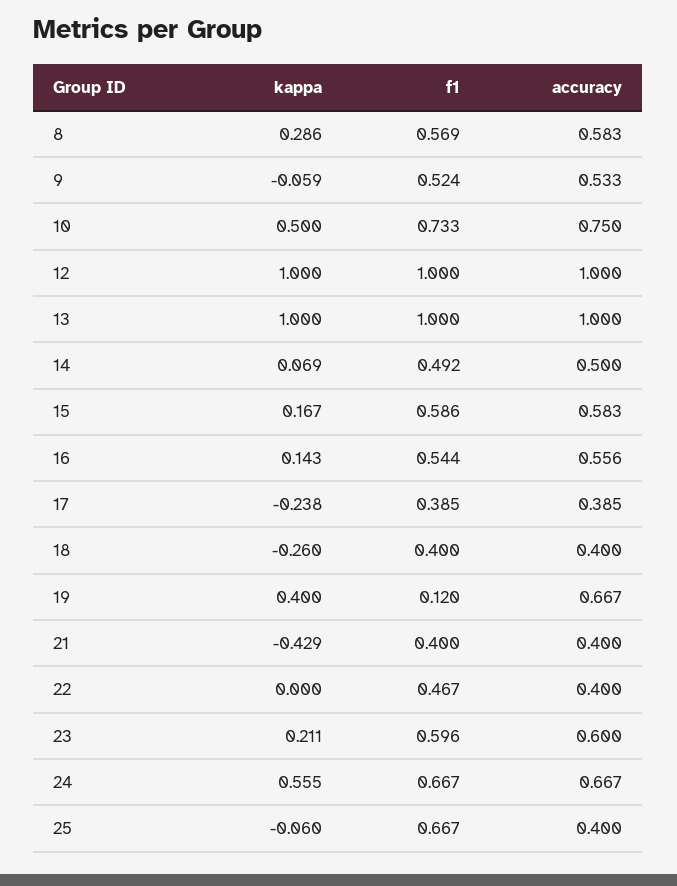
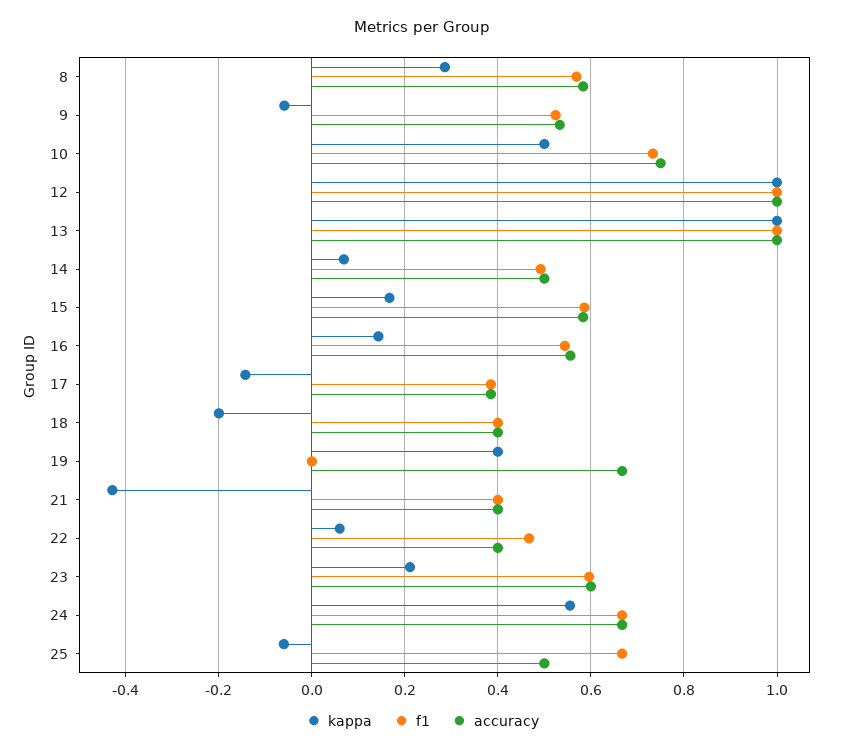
  {
    "kappa": {
      "8": 0.286,
      "9": -0.059,
      "10": 0.5,
      "12": 1,
      "13": 1,
      "14": 0.069,
      "15": 0.167,
      "16": 0.143,
-     "17": -0.238,
+     "17": -0.14,
-     "18": -0.26,
+     "18": -0.2,
      "19": 0.4,
      "21": -0.429,
-     "22": 0,
+     "22": 0.06,
      "23": 0.211,
      "24": 0.555,
      "25": -0.06
    },
    "f1": {
      "8": 0.569,
      "9": 0.524,
      "10": 0.733,
      "12": 1,
      "13": 1,
      "14": 0.492,
      "15": 0.586,
      "16": 0.544,
      "17": 0.385,
      "18": 0.4,
-     "19": 0.12,
+     "19": 0,
      "21": 0.4,
      "22": 0.467,
      "23": 0.596,
      "24": 0.667,
      "25": 0.667
    },
    "accuracy": {
      "8": 0.583,
      "9": 0.533,
      "10": 0.75,
      "12": 1,
      "13": 1,
      "14": 0.5,
      "15": 0.583,
      "16": 0.556,
      "17": 0.385,
      "18": 0.4,
      "19": 0.667,
      "21": 0.4,
      "22": 0.4,
      "23": 0.6,
      "24": 0.667,
-     "25": 0.4
+     "25": 0.5
    }
  }

